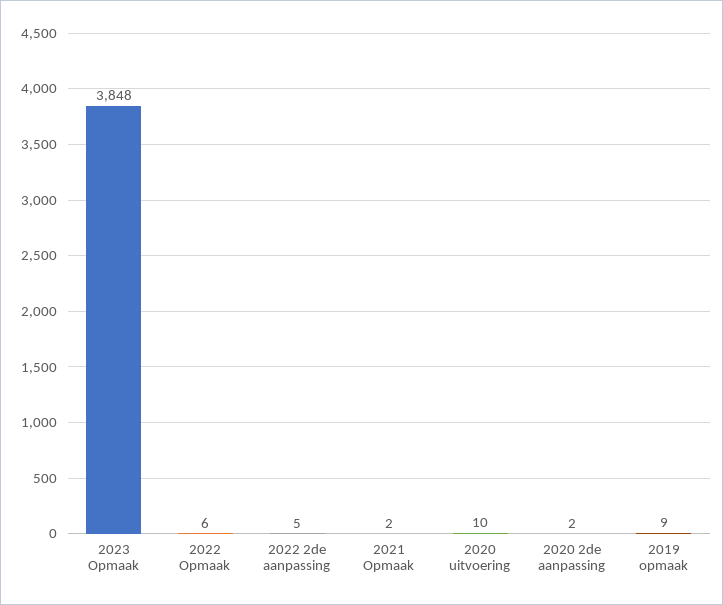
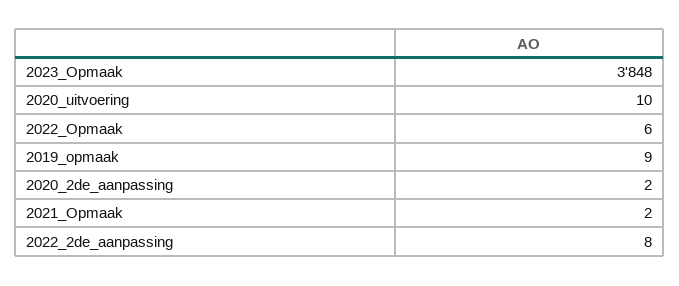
  {
    "2023 Opmaak": 3848,
    "2022 Opmaak": 6,
-   "2022 2de aanpassing": 5,
+   "2022 2de aanpassing": 8,
    "2021 Opmaak": 2,
    "2020 uitvoering": 10,
    "2020 2de aanpassing": 2,
    "2019 opmaak": 9
  }

